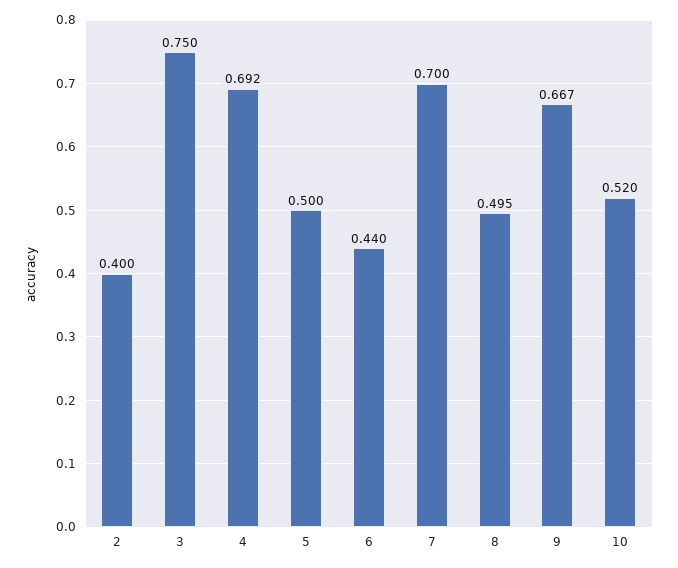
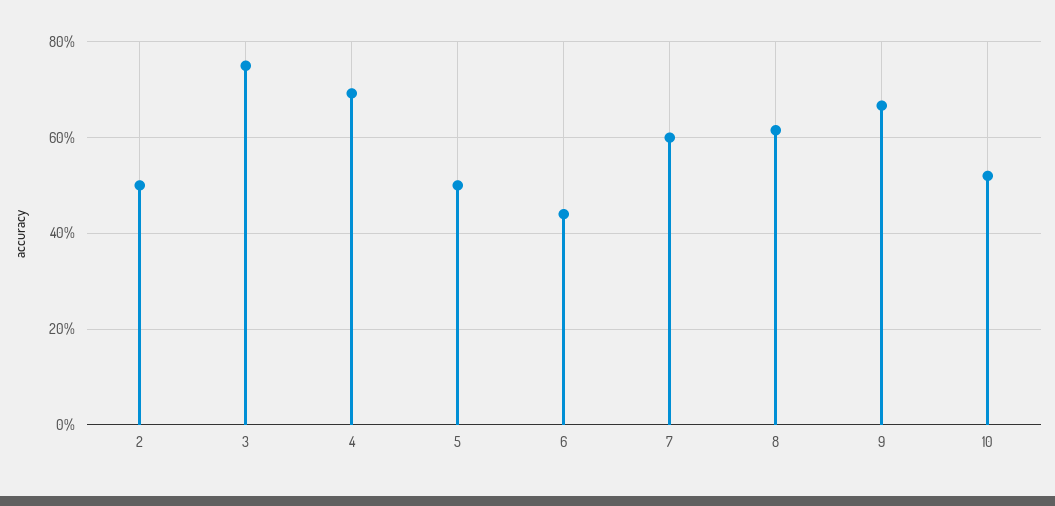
  {
-   "2": 0.4,
+   "2": 0.5,
    "3": 0.75,
    "4": 0.692,
    "5": 0.5,
    "6": 0.44,
-   "7": 0.7,
+   "7": 0.6,
-   "8": 0.495,
+   "8": 0.62,
    "9": 0.667,
    "10": 0.52
  }

